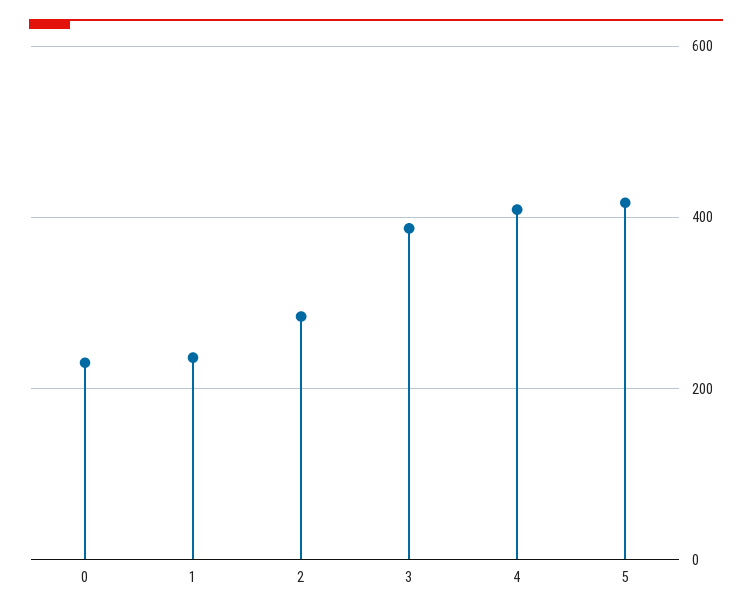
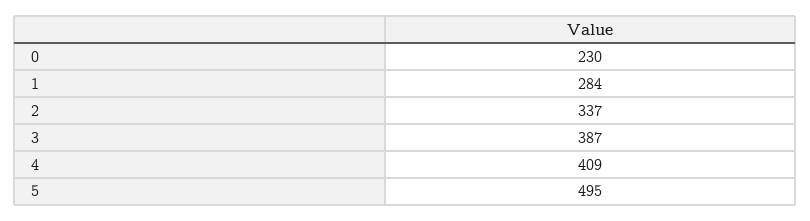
  {
    "0": 230,
-   "1": 240,
+   "1": 284,
-   "2": 280,
+   "2": 337,
    "3": 387,
    "4": 409,
-   "5": 420
+   "5": 495
  }

